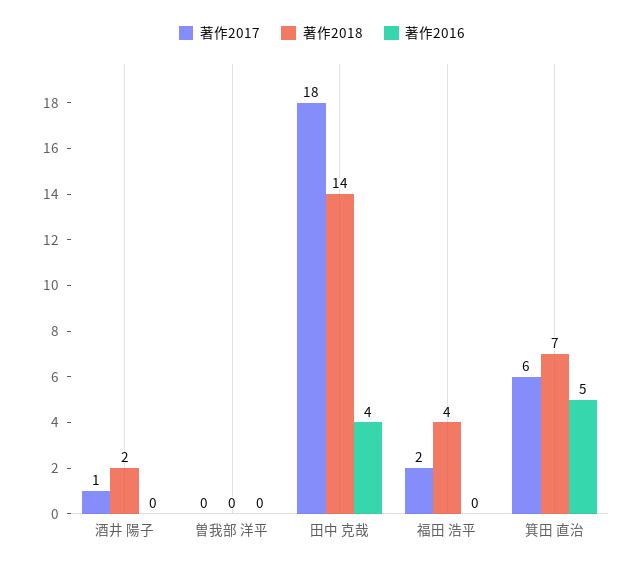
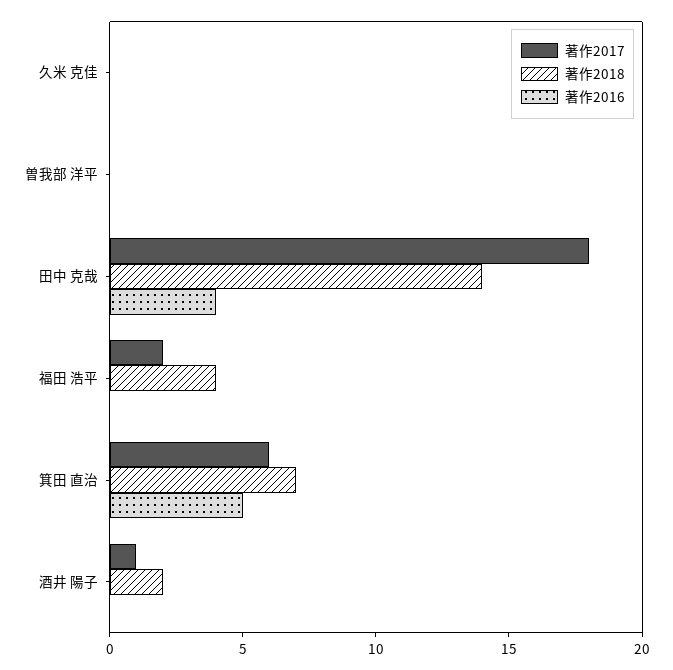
  {
    "著作2017": {
      "酒井 陽子": 1,
      "曽我部 洋平": 0,
      "田中 克哉": 18,
      "福田 浩平": 2,
-     "箕田 直治": 6
+     "箕田 直治": 6,
+     "久米 克佳": 0
    },
    "著作2018": {
      "酒井 陽子": 2,
      "曽我部 洋平": 0,
      "田中 克哉": 14,
      "福田 浩平": 4,
-     "箕田 直治": 7
+     "箕田 直治": 7,
+     "久米 克佳": 0
    },
    "著作2016": {
      "酒井 陽子": 0,
      "曽我部 洋平": 0,
      "田中 克哉": 4,
      "福田 浩平": 0,
-     "箕田 直治": 5
+     "箕田 直治": 5,
+     "久米 克佳": 0
    }
  }

